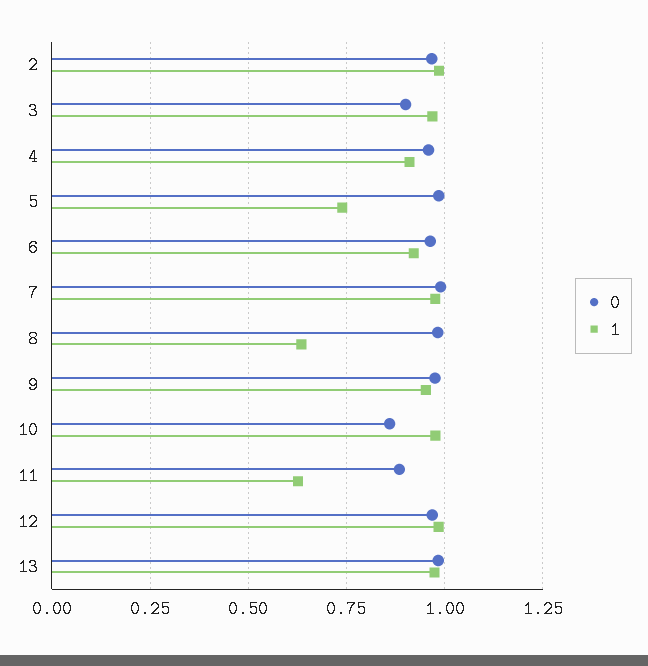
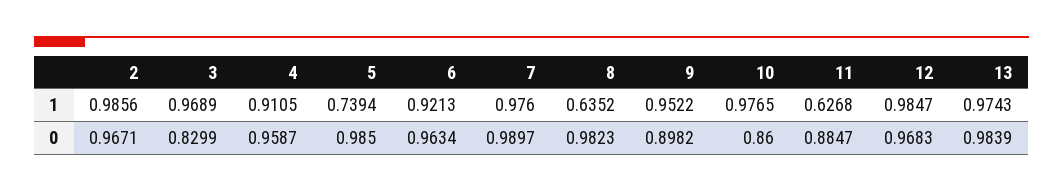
  {
    "0": {
      "2": 0.9671,
-     "3": 0.9,
+     "3": 0.8299,
      "4": 0.9587,
      "5": 0.985,
      "6": 0.9634,
      "7": 0.9897,
      "8": 0.9823,
-     "9": 0.975,
+     "9": 0.8982,
      "10": 0.86,
      "11": 0.8847,
      "12": 0.9683,
      "13": 0.9839
    },
    "1": {
      "2": 0.9856,
      "3": 0.9689,
      "4": 0.9105,
      "5": 0.7394,
      "6": 0.9213,
      "7": 0.976,
      "8": 0.6352,
      "9": 0.9522,
      "10": 0.9765,
      "11": 0.6268,
      "12": 0.9847,
      "13": 0.9743
    }
  }

